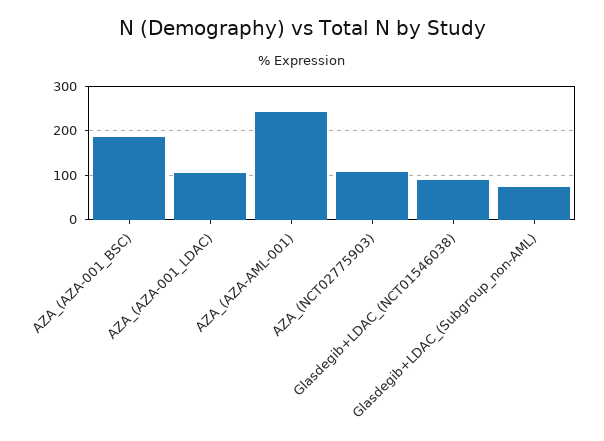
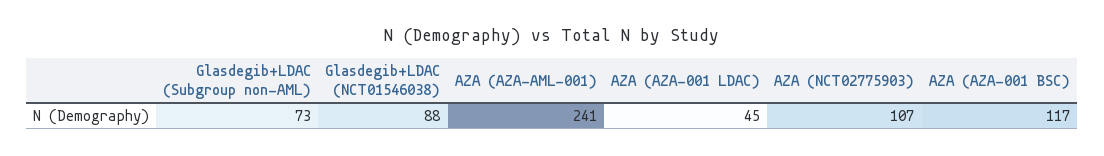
  {
-   "AZA_(AZA-001_BSC)": 180,
+   "AZA_(AZA-001_BSC)": 117,
-   "AZA_(AZA-001_LDAC)": 100,
+   "AZA_(AZA-001_LDAC)": 45,
    "AZA_(AZA-AML-001)": 241,
    "AZA_(NCT02775903)": 107,
    "Glasdegib+LDAC_(NCT01546038)": 88,
    "Glasdegib+LDAC_(Subgroup_non-AML)": 73
  }

